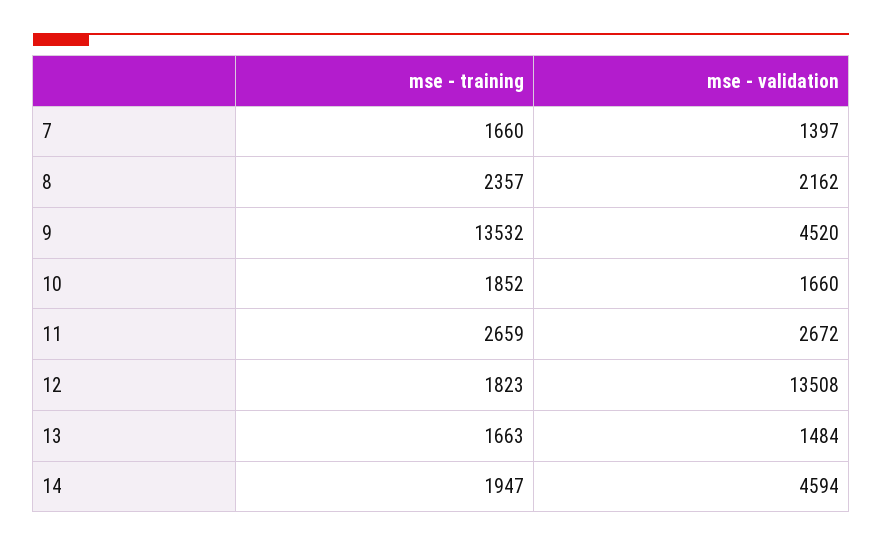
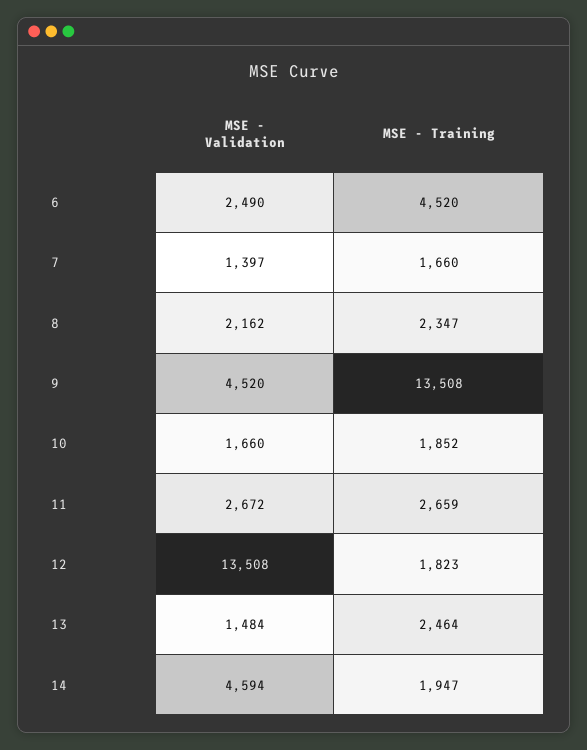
  {
    "mse - training": {
      "7": 1660,
-     "8": 2357,
+     "8": 2347,
-     "9": 13532,
+     "9": 13508,
      "10": 1852,
      "11": 2659,
      "12": 1823,
-     "13": 1663,
+     "13": 2464,
-     "14": 1947
+     "14": 1947,
+     "6": 4520
    },
    "mse - validation": {
      "7": 1397,
      "8": 2162,
      "9": 4520,
      "10": 1660,
      "11": 2672,
      "12": 13508,
      "13": 1484,
-     "14": 4594
+     "14": 4594,
+     "6": 2490
    }
  }

